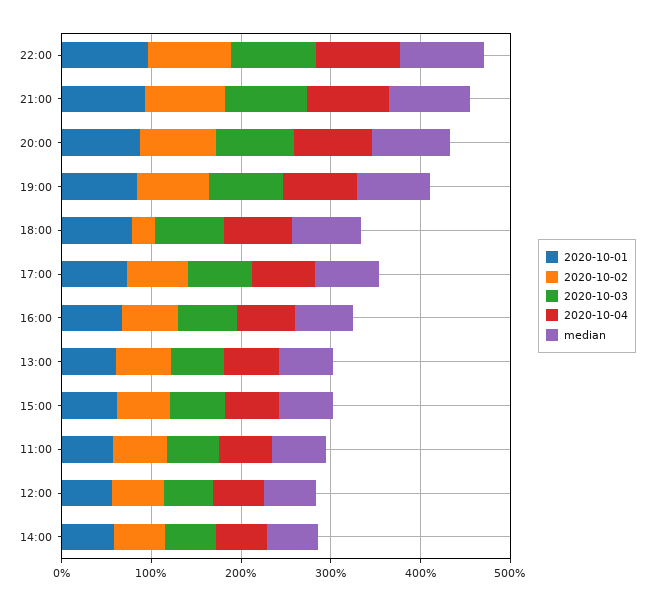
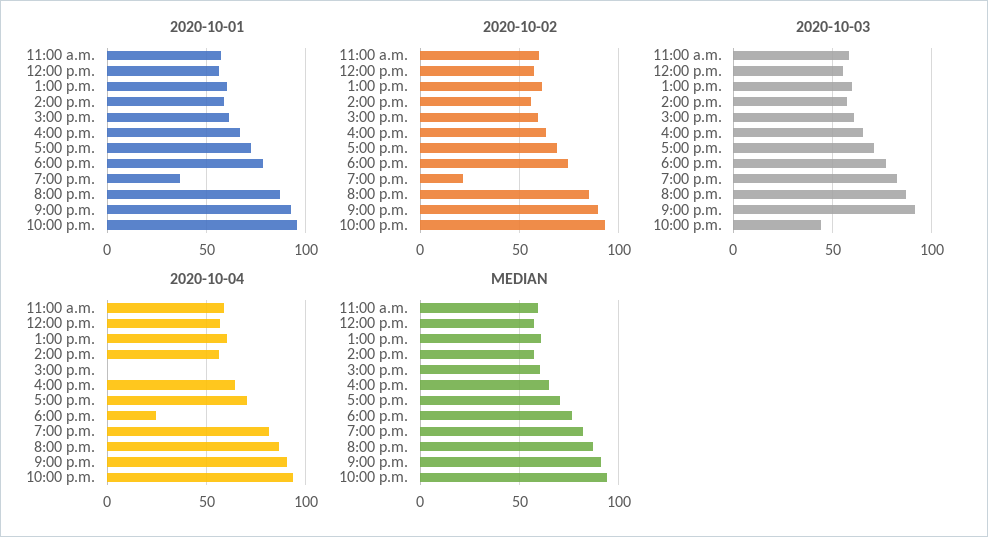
  {
    "2020-10-01": {
      "22:00": 95,
      "21:00": 95,
      "20:00": 85,
-     "19:00": 80,
+     "19:00": 35,
      "18:00": 80,
      "17:00": 75,
      "16:00": 65,
      "13:00": 60,
      "15:00": 60,
      "11:00": 60,
      "12:00": 55,
      "14:00": 60
    },
    "2020-10-02": {
      "22:00": 95,
      "21:00": 90,
      "20:00": 85,
-     "19:00": 80,
+     "19:00": 20,
-     "18:00": 20,
+     "18:00": 75,
      "17:00": 70,
      "16:00": 65,
      "13:00": 60,
      "15:00": 60,
      "11:00": 60,
      "12:00": 55,
      "14:00": 55
    },
    "2020-10-03": {
-     "22:00": 100,
+     "22:00": 45,
      "21:00": 90,
      "20:00": 85,
      "19:00": 80,
      "18:00": 75,
      "17:00": 70,
      "16:00": 65,
      "13:00": 60,
      "15:00": 60,
      "11:00": 60,
      "12:00": 55,
      "14:00": 55
    },
    "2020-10-04": {
      "22:00": 95,
      "21:00": 90,
      "20:00": 85,
      "19:00": 80,
-     "18:00": 80,
+     "18:00": 25,
      "17:00": 70,
      "16:00": 65,
      "13:00": 60,
-     "15:00": 60,
+     "15:00": 0,
      "11:00": 60,
      "12:00": 55,
      "14:00": 55
    },
    "median": {
      "22:00": 95,
      "21:00": 90,
      "20:00": 85,
      "19:00": 80,
      "18:00": 75,
      "17:00": 70,
      "16:00": 65,
      "13:00": 60,
      "15:00": 60,
      "11:00": 60,
      "12:00": 55,
      "14:00": 55
    }
  }

